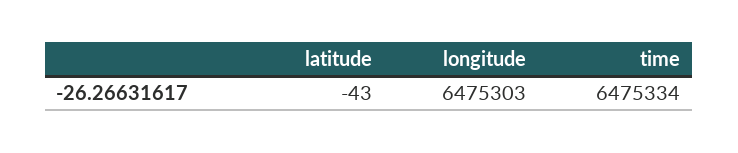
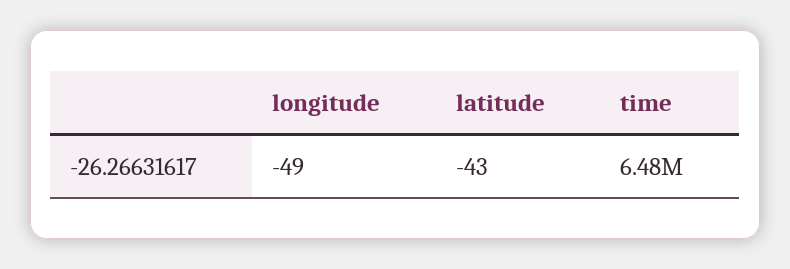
  {
    "latitude": -43,
-   "longitude": 6475303,
+   "longitude": -49,
    "time": 6475334
  }

